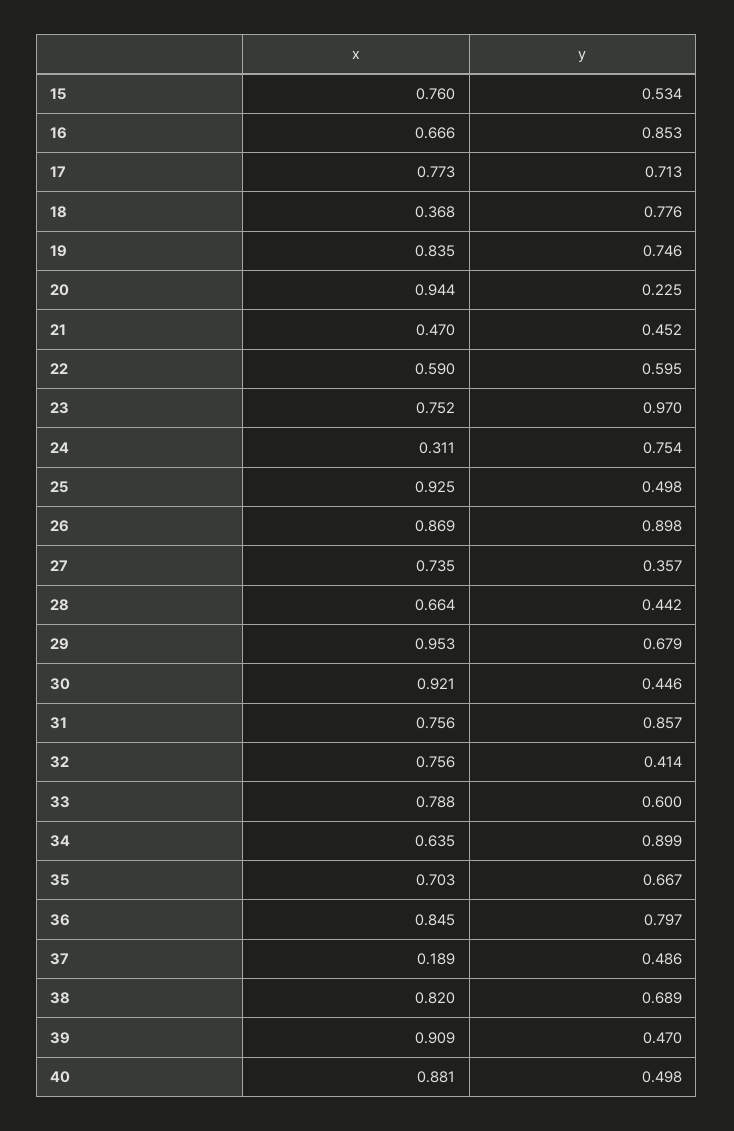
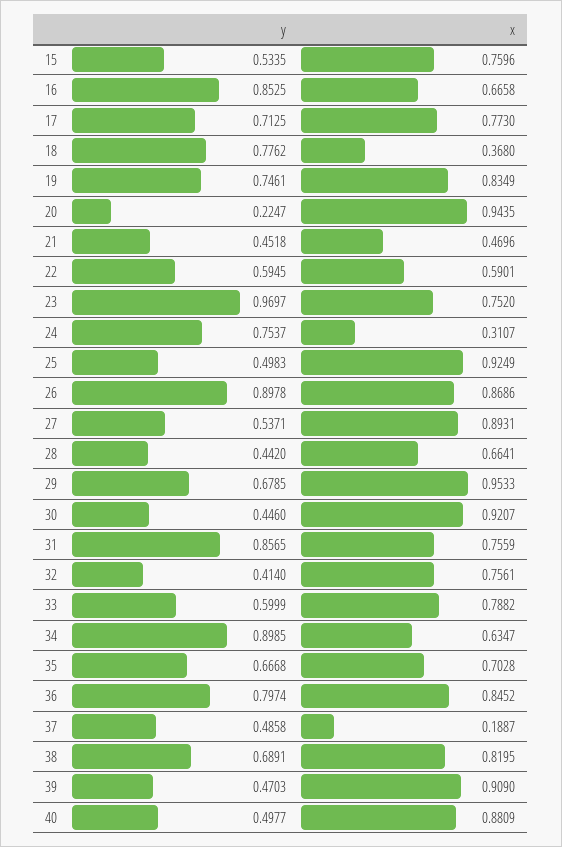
  {
    "x": {
      "15": 0.7596,
      "16": 0.6658,
      "17": 0.773,
      "18": 0.368,
      "19": 0.8349,
      "20": 0.9435,
      "21": 0.4696,
      "22": 0.5901,
      "23": 0.752,
      "24": 0.3107,
      "25": 0.9249,
      "26": 0.8686,
-     "27": 0.735,
+     "27": 0.8931,
      "28": 0.6641,
      "29": 0.9533,
      "30": 0.9207,
      "31": 0.7559,
      "32": 0.7561,
      "33": 0.7882,
      "34": 0.6347,
      "35": 0.7028,
      "36": 0.8452,
      "37": 0.1887,
      "38": 0.8195,
      "39": 0.909,
      "40": 0.8809
    },
    "y": {
      "15": 0.5335,
      "16": 0.8525,
      "17": 0.7125,
      "18": 0.7762,
      "19": 0.7461,
      "20": 0.2247,
      "21": 0.4518,
      "22": 0.5945,
      "23": 0.9697,
      "24": 0.7537,
      "25": 0.4983,
      "26": 0.8978,
-     "27": 0.357,
+     "27": 0.5371,
      "28": 0.442,
      "29": 0.6785,
      "30": 0.446,
      "31": 0.8565,
      "32": 0.414,
      "33": 0.5999,
      "34": 0.8985,
      "35": 0.6668,
      "36": 0.7974,
      "37": 0.4858,
      "38": 0.6891,
      "39": 0.4703,
      "40": 0.4977
    }
  }

